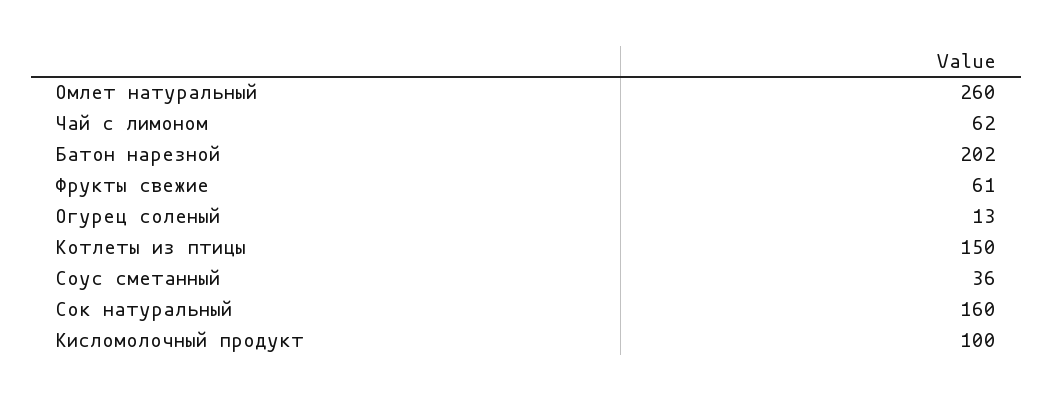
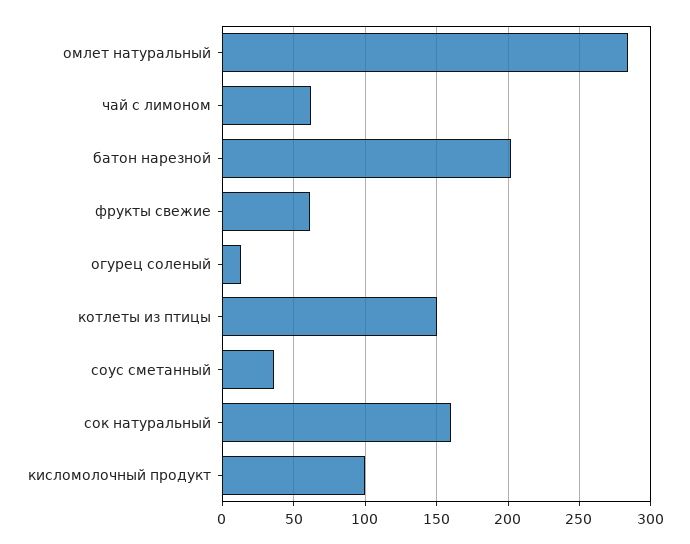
  {
-   "Омлет натуральный": 260,
+   "Омлет натуральный": 285,
    "Чай с лимоном": 62,
    "Батон нарезной": 202,
    "Фрукты свежие": 61,
    "Огурец соленый": 13,
    "Котлеты из птицы": 150,
    "Соус сметанный": 36,
    "Сок натуральный": 160,
    "Кисломолочный продукт": 100
  }

